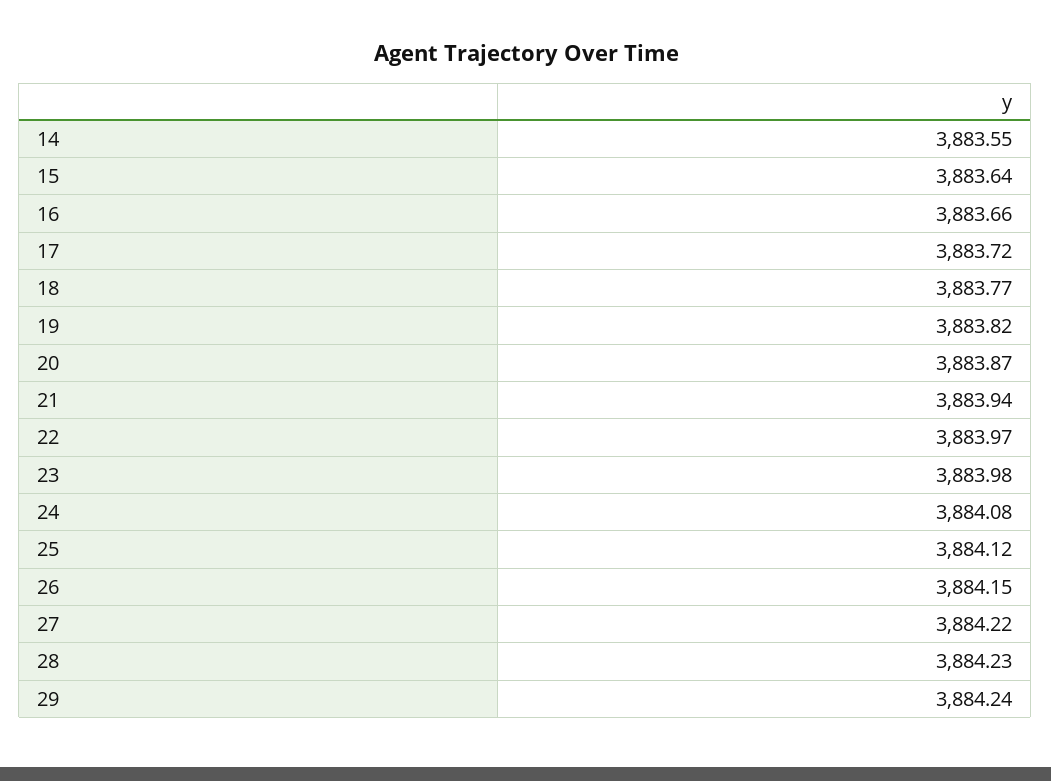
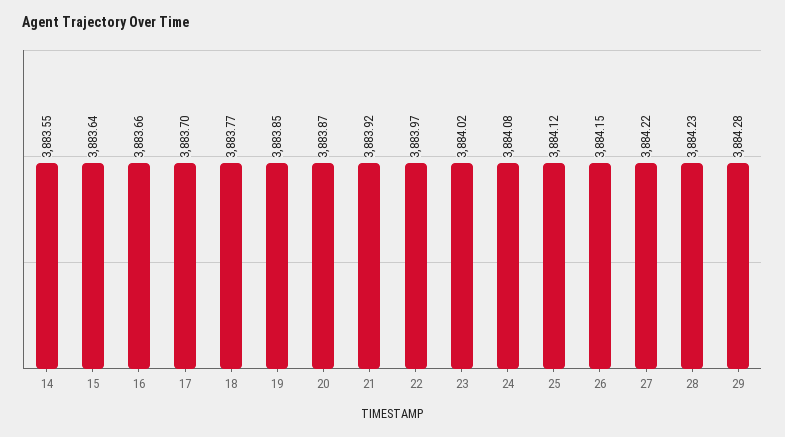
  {
    "14": 3883.55,
    "15": 3883.64,
    "16": 3883.66,
-   "17": 3883.72,
+   "17": 3883.7,
    "18": 3883.77,
-   "19": 3883.82,
+   "19": 3883.85,
    "20": 3883.87,
-   "21": 3883.94,
+   "21": 3883.92,
    "22": 3883.97,
-   "23": 3883.98,
+   "23": 3884.02,
    "24": 3884.08,
    "25": 3884.12,
    "26": 3884.15,
    "27": 3884.22,
    "28": 3884.23,
-   "29": 3884.24
+   "29": 3884.28
  }

